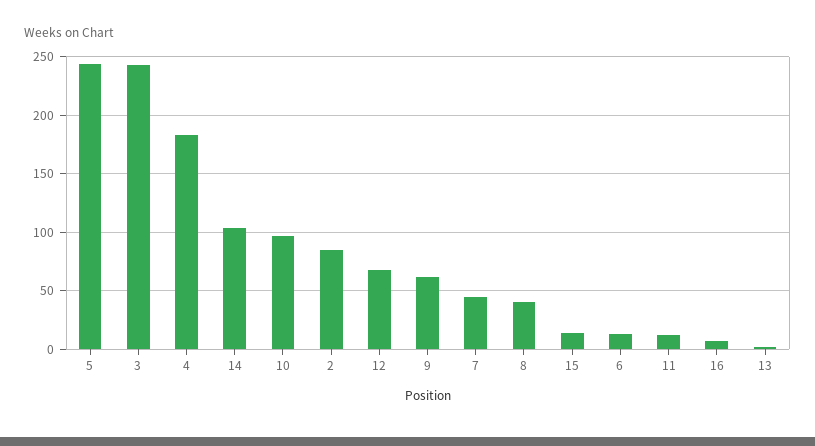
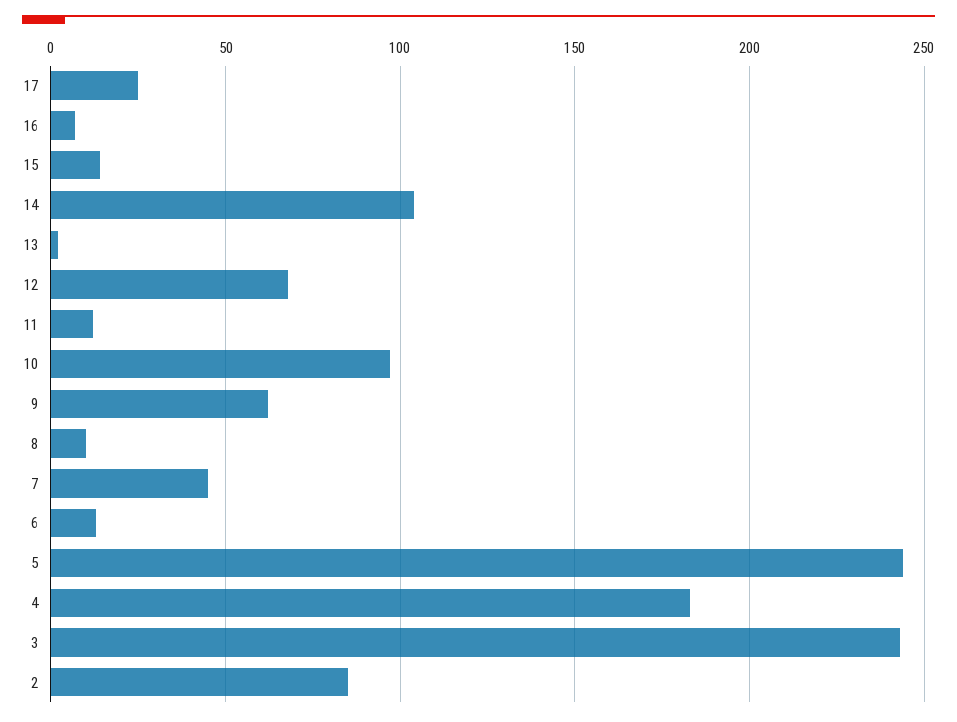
  {
    "5": 245,
    "3": 245,
    "4": 185,
    "14": 105,
    "10": 95,
    "2": 85,
    "12": 70,
    "9": 60,
    "7": 45,
-   "8": 40,
+   "8": 10,
    "15": 15,
    "6": 15,
    "11": 10,
    "16": 5,
-   "13": 0
+   "13": 0,
+   "17": 25
  }

